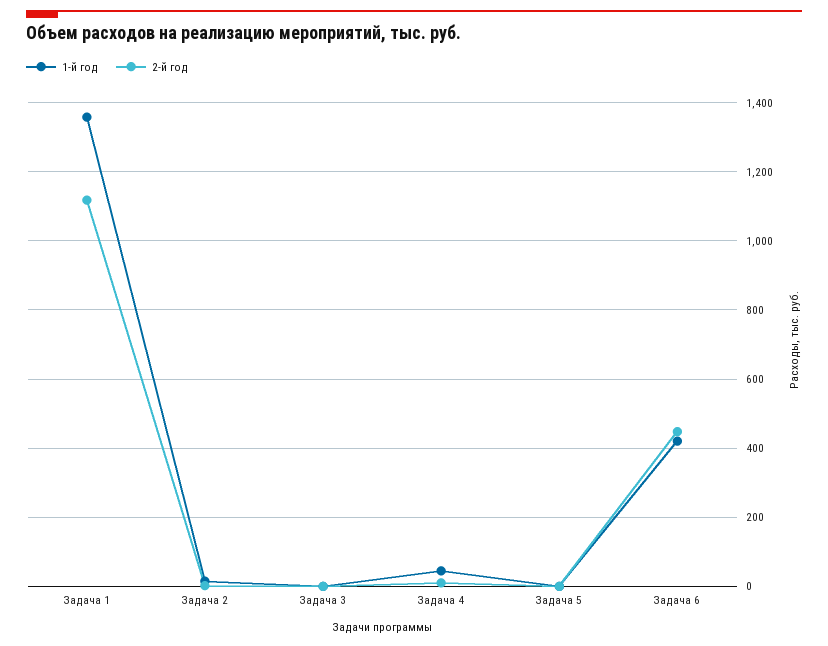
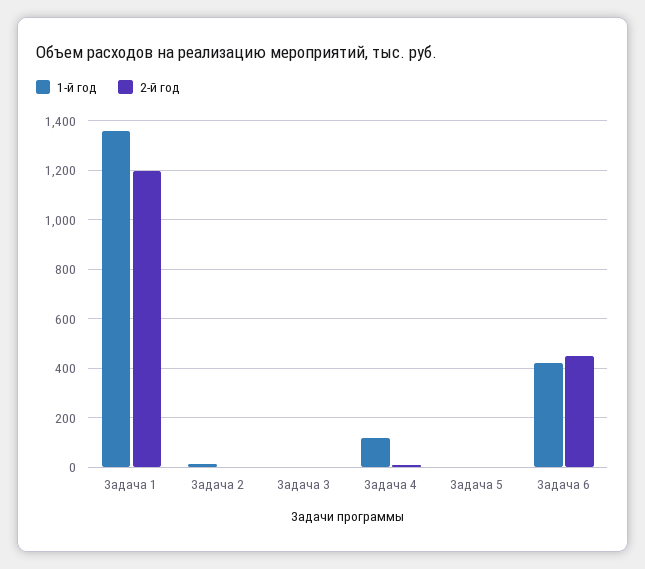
  {
    "1-й год": {
      "Задача 1": 1360,
      "Задача 2": 20,
      "Задача 3": 0,
-     "Задача 4": 40,
+     "Задача 4": 125,
      "Задача 5": 0,
      "Задача 6": 420
    },
    "2-й год": {
-     "Задача 1": 1120,
+     "Задача 1": 1200,
      "Задача 2": 0,
      "Задача 3": 0,
      "Задача 4": 20,
      "Задача 5": 0,
      "Задача 6": 440
    }
  }

